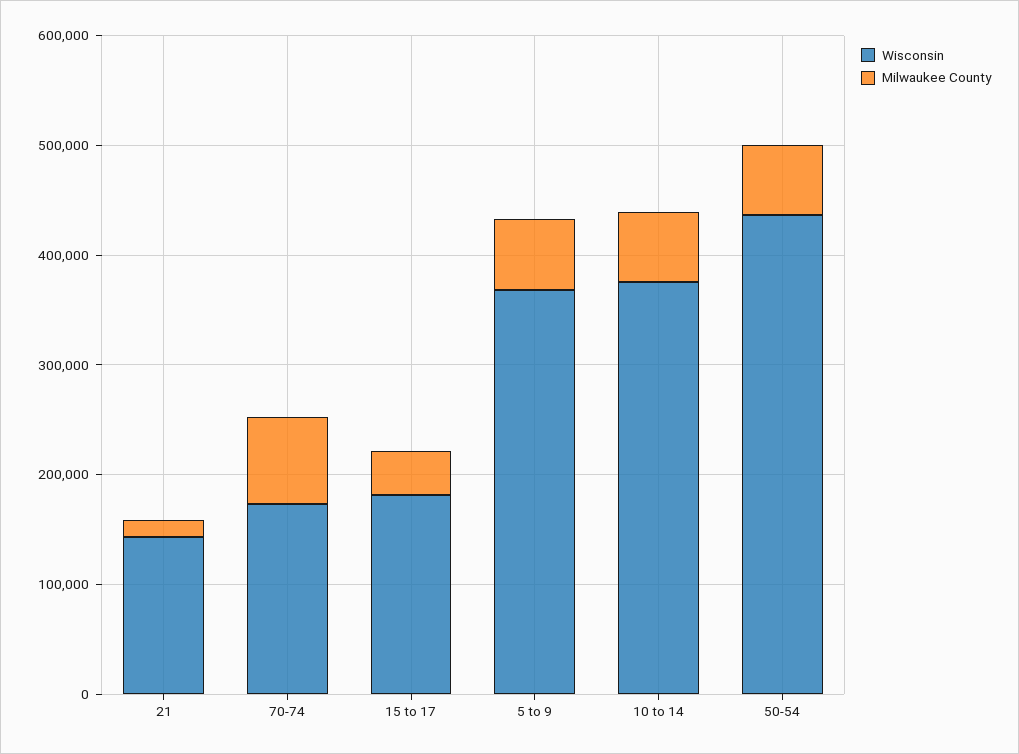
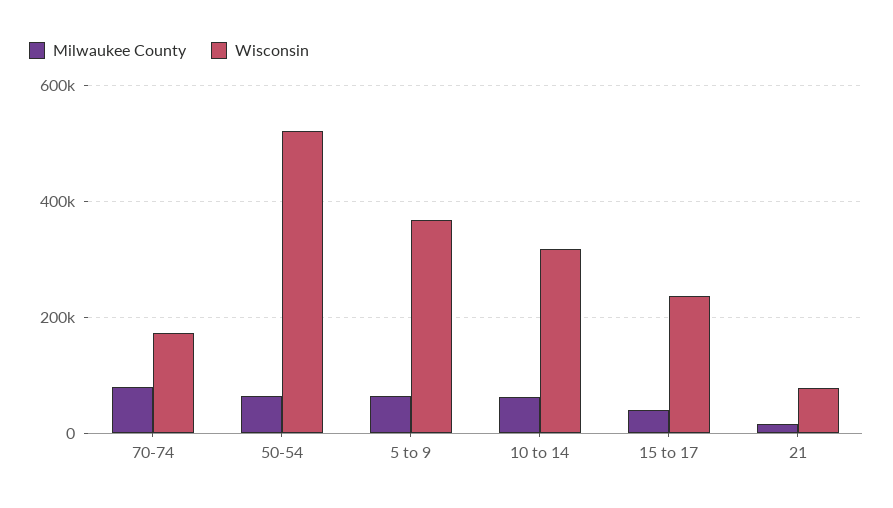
  {
    "Wisconsin": {
-     "21": 140000,
+     "21": 80000,
      "70-74": 180000,
-     "15 to 17": 180000,
+     "15 to 17": 240000,
      "5 to 9": 360000,
-     "10 to 14": 380000,
+     "10 to 14": 320000,
-     "50-54": 440000
+     "50-54": 520000
    },
    "Milwaukee County": {
      "21": 20000,
      "70-74": 80000,
      "15 to 17": 40000,
      "5 to 9": 60000,
      "10 to 14": 60000,
      "50-54": 60000
    }
  }

